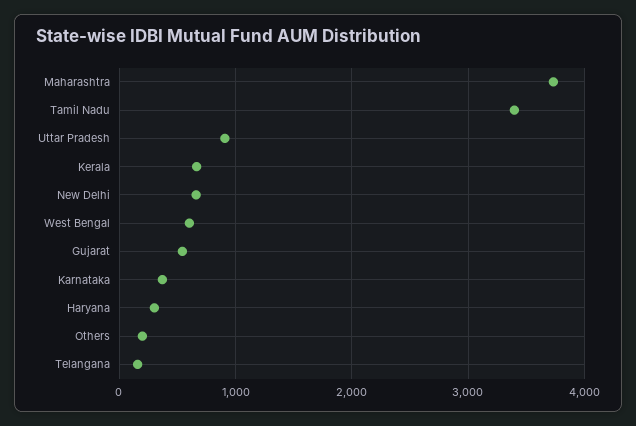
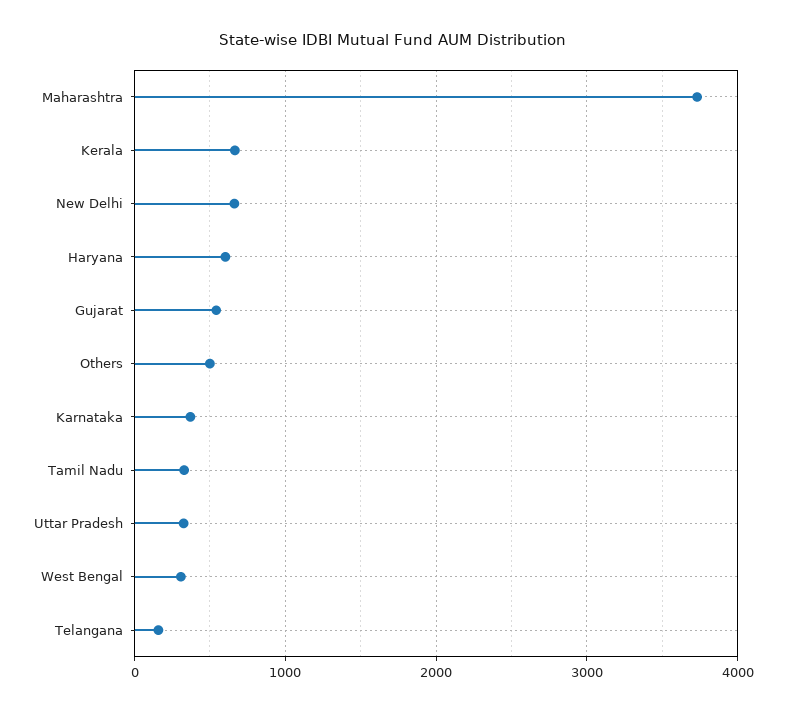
  {
    "Maharashtra": 3700,
-   "Tamil Nadu": 3400,
+   "Tamil Nadu": 300,
-   "Uttar Pradesh": 900,
+   "Uttar Pradesh": 300,
    "Kerala": 700,
    "New Delhi": 700,
-   "West Bengal": 600,
+   "West Bengal": 300,
    "Gujarat": 500,
    "Karnataka": 400,
-   "Haryana": 300,
+   "Haryana": 600,
-   "Others": 200,
+   "Others": 500,
    "Telangana": 200
  }

